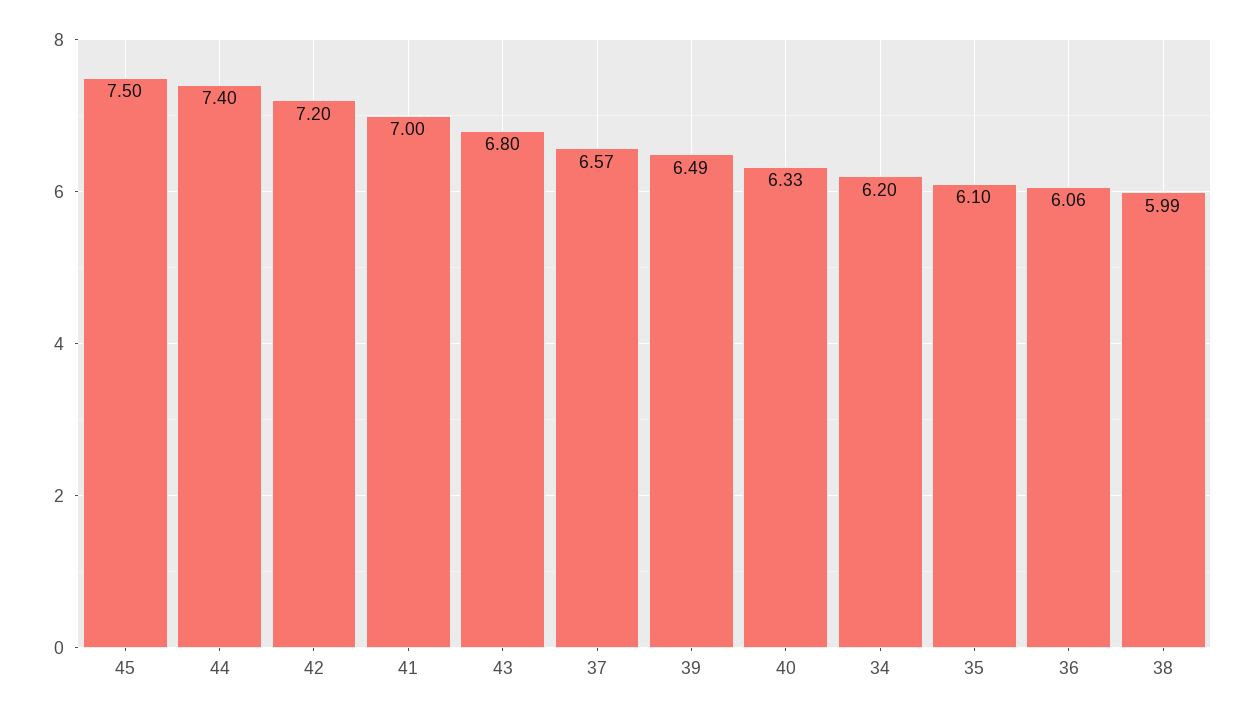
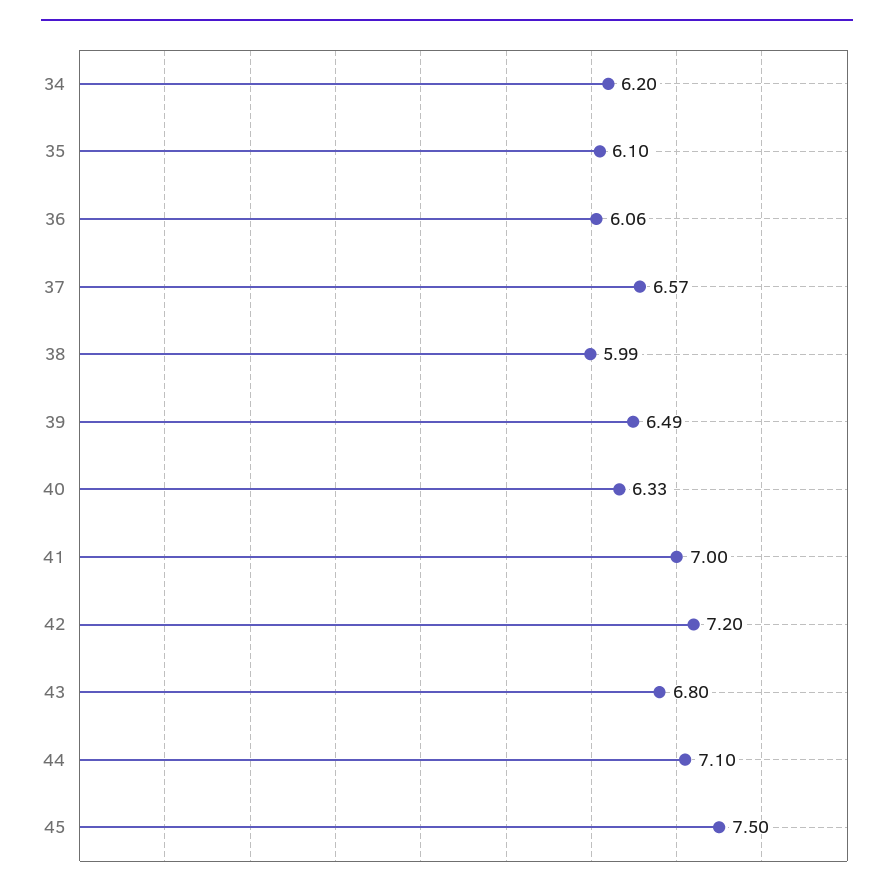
  {
    "45": 7.5,
-   "44": 7.4,
+   "44": 7.1,
    "42": 7.2,
    "41": 7,
    "43": 6.8,
    "37": 6.57,
    "39": 6.49,
    "40": 6.33,
    "34": 6.2,
    "35": 6.1,
    "36": 6.06,
    "38": 5.99
  }

